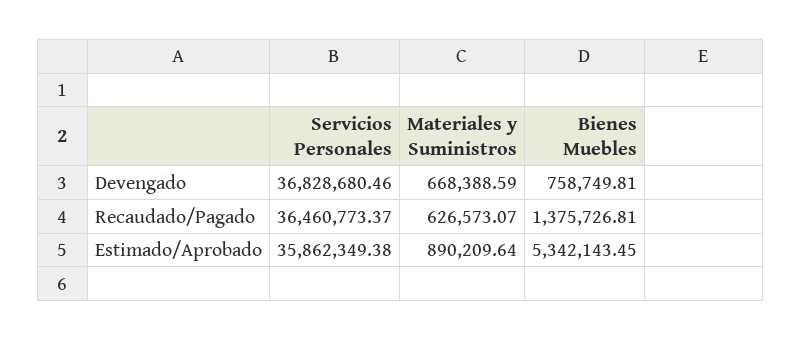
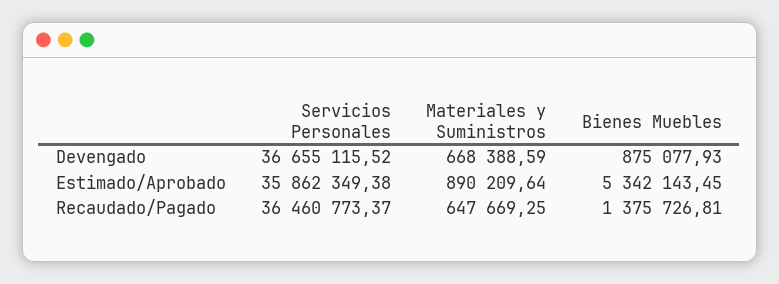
  {
    "Servicios Personales": {
-     "Devengado": 36828680.46,
+     "Devengado": 36655115.52,
      "Recaudado/Pagado": 36460773.37,
      "Estimado/Aprobado": 35862349.38
    },
    "Materiales y Suministros": {
      "Devengado": 668388.59,
-     "Recaudado/Pagado": 626573.07,
+     "Recaudado/Pagado": 647669.25,
      "Estimado/Aprobado": 890209.64
    },
    "Bienes Muebles": {
-     "Devengado": 758749.81,
+     "Devengado": 875077.93,
      "Recaudado/Pagado": 1375726.81,
      "Estimado/Aprobado": 5342143.45
    }
  }

